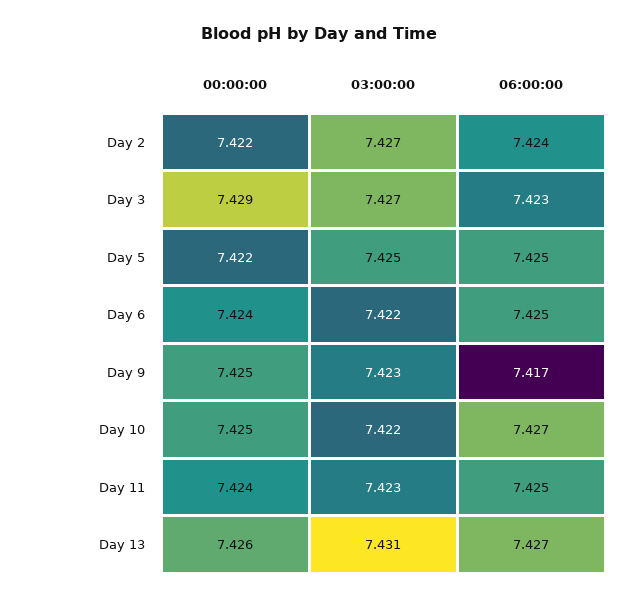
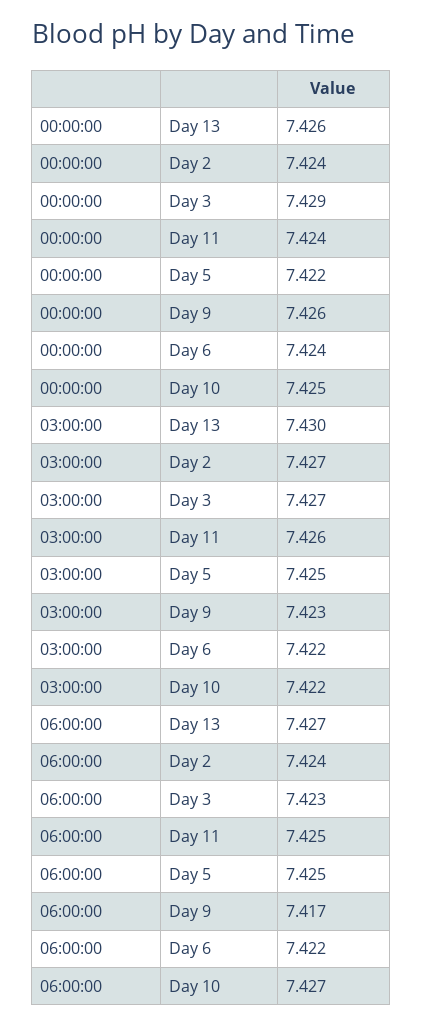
  {
    "00:00:00": {
-     "Day 2": 7.422,
+     "Day 2": 7.424,
      "Day 3": 7.429,
      "Day 5": 7.422,
      "Day 6": 7.424,
-     "Day 9": 7.425,
+     "Day 9": 7.426,
      "Day 10": 7.425,
      "Day 11": 7.424,
      "Day 13": 7.426
    },
    "03:00:00": {
      "Day 2": 7.427,
      "Day 3": 7.427,
      "Day 5": 7.425,
      "Day 6": 7.422,
      "Day 9": 7.423,
      "Day 10": 7.422,
-     "Day 11": 7.423,
+     "Day 11": 7.426,
-     "Day 13": 7.431
+     "Day 13": 7.43
    },
    "06:00:00": {
      "Day 2": 7.424,
      "Day 3": 7.423,
      "Day 5": 7.425,
-     "Day 6": 7.425,
+     "Day 6": 7.422,
      "Day 9": 7.417,
      "Day 10": 7.427,
      "Day 11": 7.425,
      "Day 13": 7.427
    }
  }

